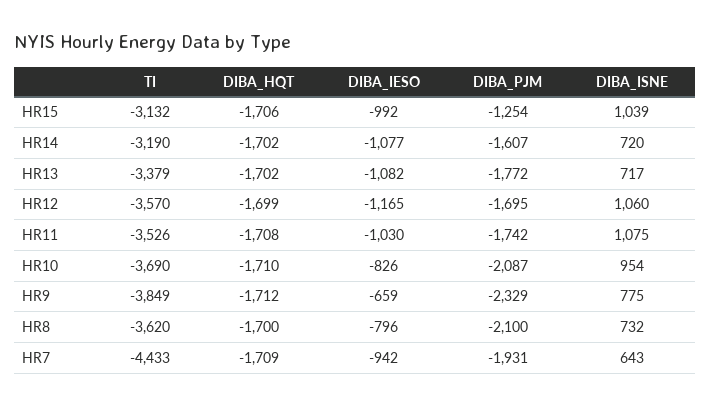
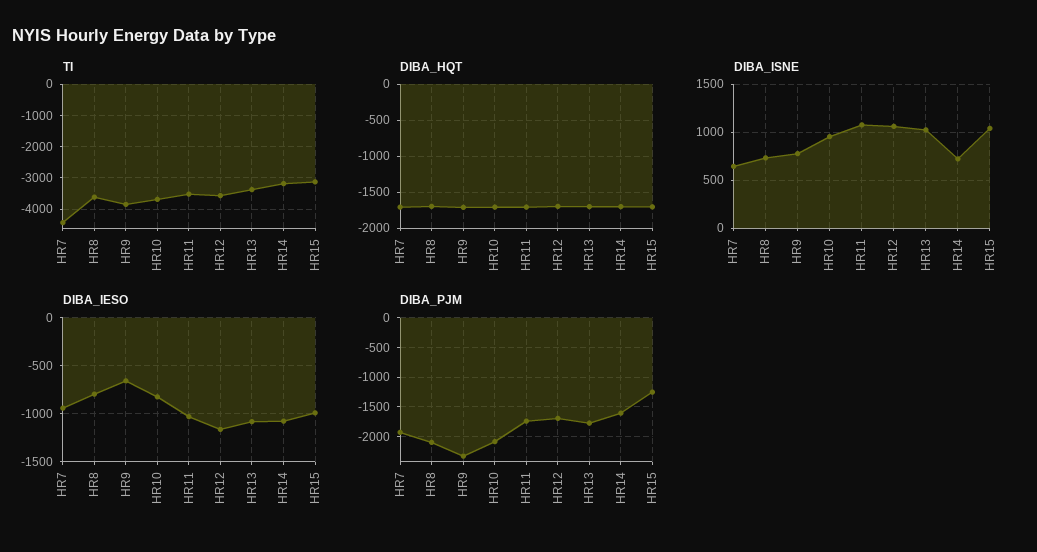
  {
    "TI": {
      "HR15": -3132,
      "HR14": -3190,
      "HR13": -3379,
      "HR12": -3570,
      "HR11": -3526,
      "HR10": -3690,
      "HR9": -3849,
      "HR8": -3620,
      "HR7": -4433
    },
    "DIBA_HQT": {
      "HR15": -1706,
      "HR14": -1702,
      "HR13": -1702,
      "HR12": -1699,
      "HR11": -1708,
      "HR10": -1710,
      "HR9": -1712,
      "HR8": -1700,
      "HR7": -1709
    },
    "DIBA_IESO": {
      "HR15": -992,
      "HR14": -1077,
      "HR13": -1082,
      "HR12": -1165,
      "HR11": -1030,
      "HR10": -826,
      "HR9": -659,
      "HR8": -796,
      "HR7": -942
    },
    "DIBA_PJM": {
      "HR15": -1254,
      "HR14": -1607,
      "HR13": -1772,
      "HR12": -1695,
      "HR11": -1742,
      "HR10": -2087,
      "HR9": -2329,
      "HR8": -2100,
      "HR7": -1931
    },
    "DIBA_ISNE": {
      "HR15": 1039,
      "HR14": 720,
-     "HR13": 717,
+     "HR13": 1000,
      "HR12": 1060,
      "HR11": 1075,
      "HR10": 954,
      "HR9": 775,
      "HR8": 732,
      "HR7": 643
    }
  }

